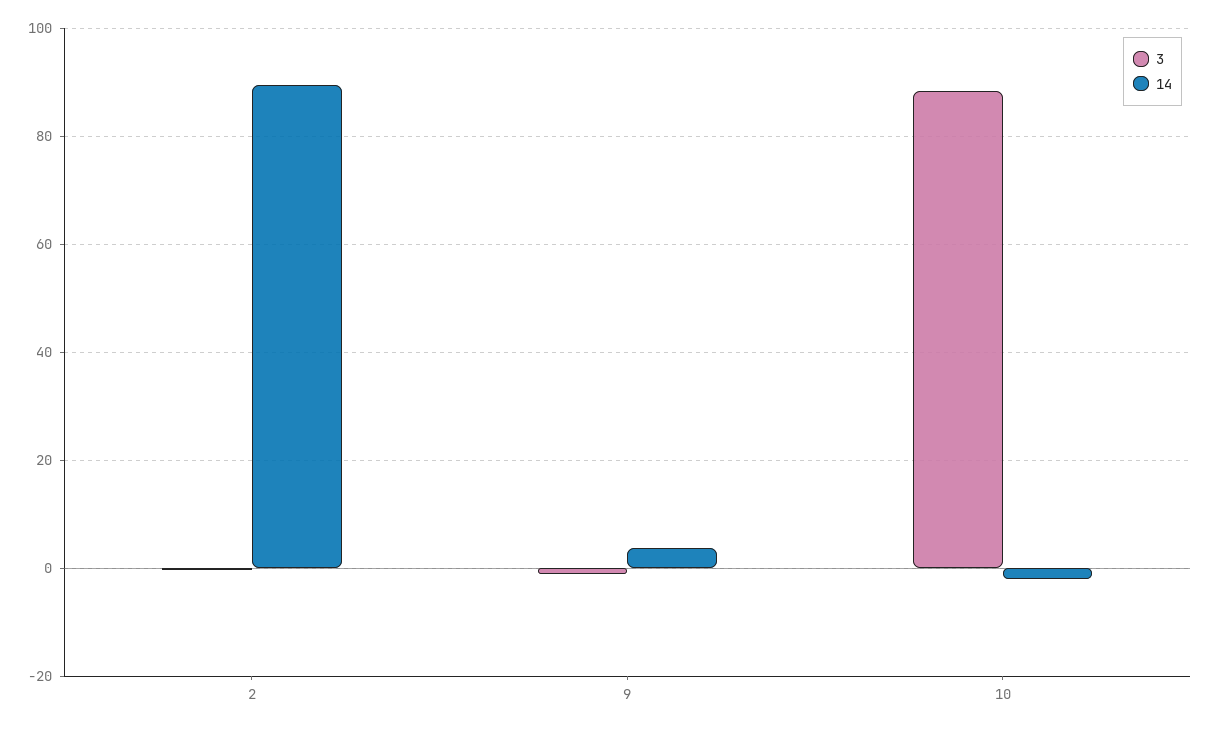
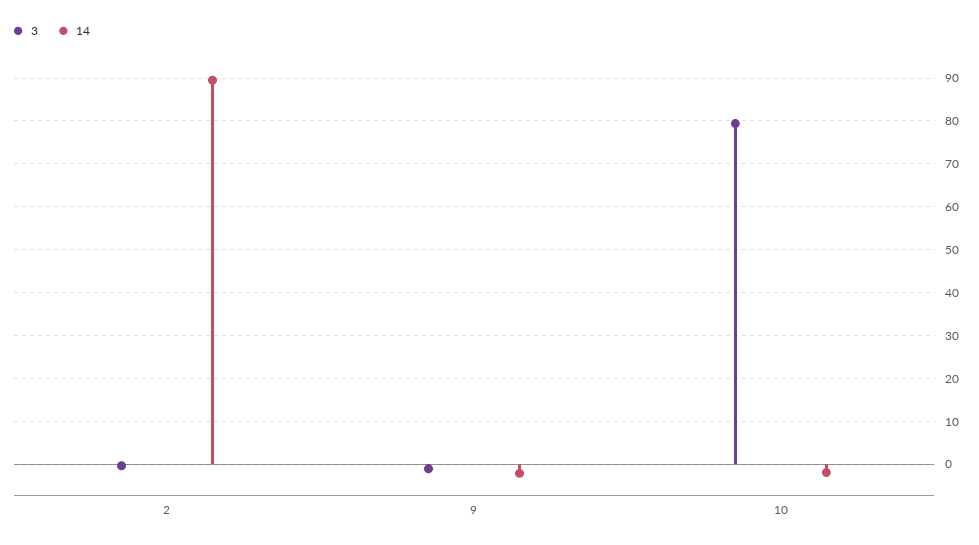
  {
    "3": {
      "2": 0,
      "9": -2,
-     "10": 88
+     "10": 80
    },
    "14": {
      "2": 90,
-     "9": 4,
+     "9": -2,
      "10": -2
    }
  }

